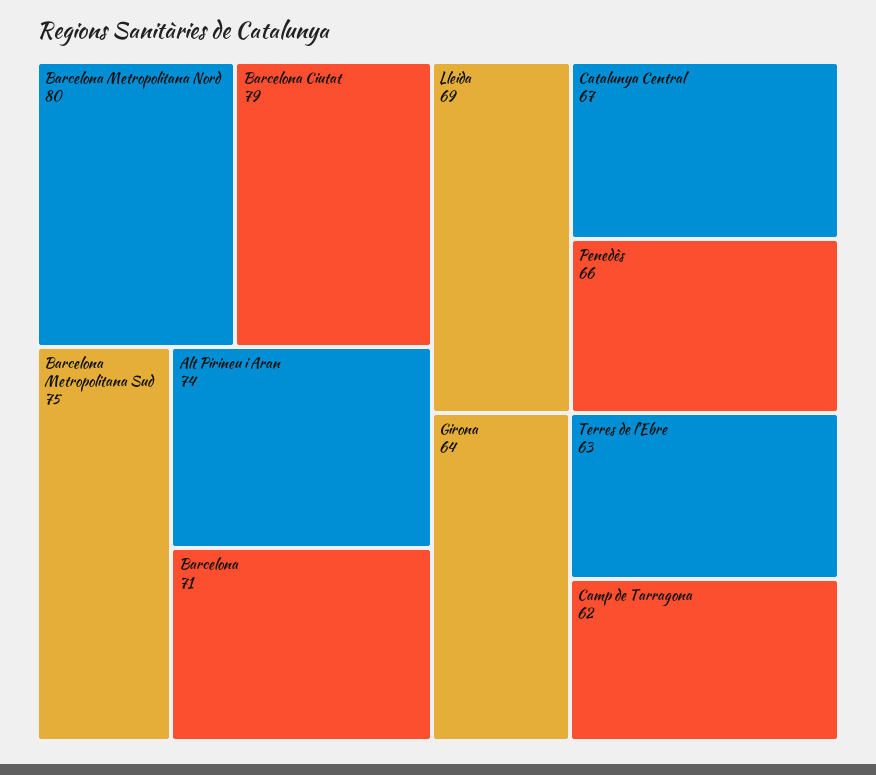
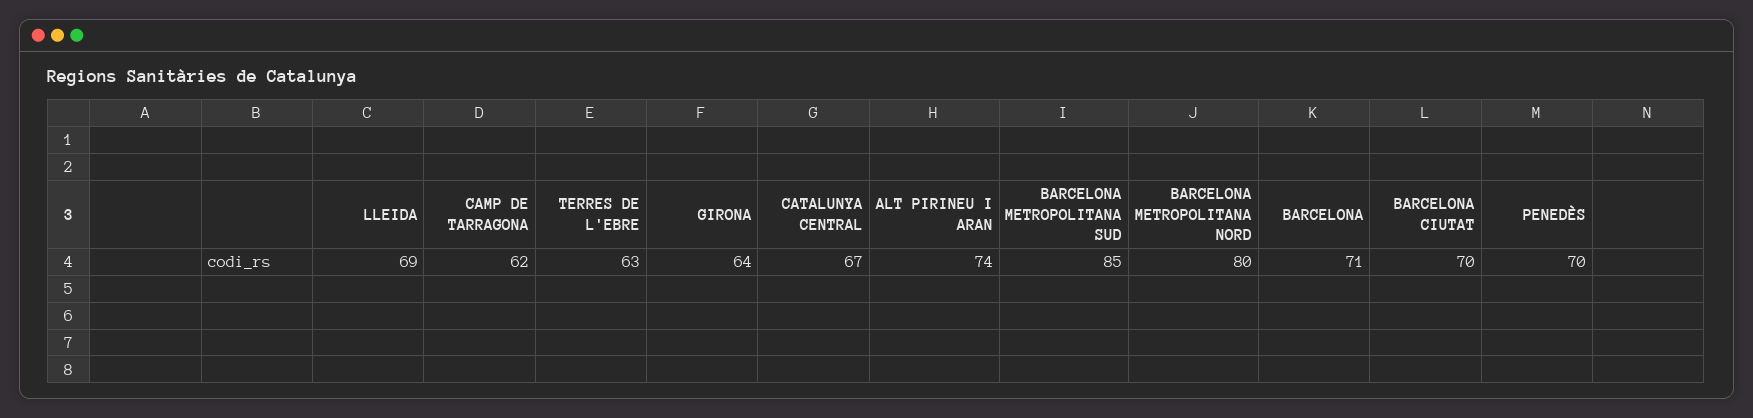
  {
    "Barcelona Metropolitana Nord": 80,
-   "Barcelona Ciutat": 79,
+   "Barcelona Ciutat": 70,
-   "Barcelona Metropolitana Sud": 75,
+   "Barcelona Metropolitana Sud": 85,
    "Alt Pirineu i Aran": 74,
    "Barcelona": 71,
    "Lleida": 69,
    "Catalunya Central": 67,
-   "Penedès": 66,
+   "Penedès": 70,
    "Girona": 64,
    "Terres de l'Ebre": 63,
    "Camp de Tarragona": 62
  }

